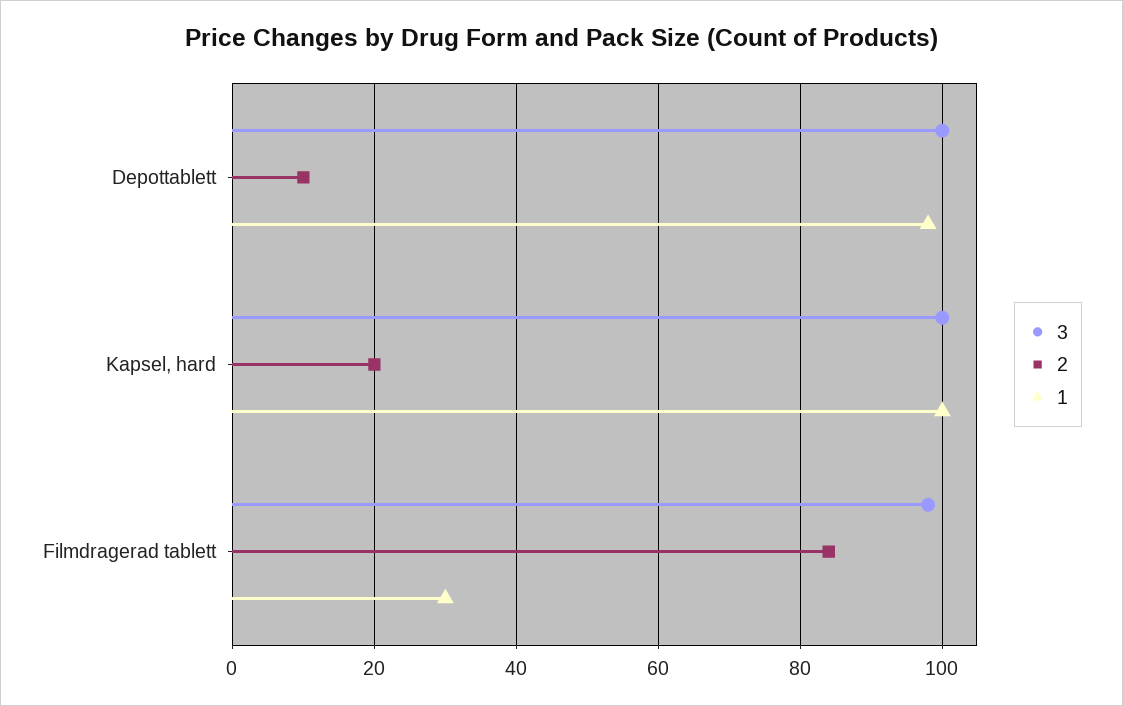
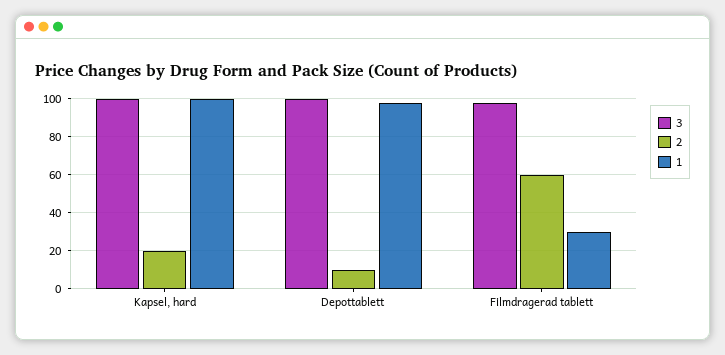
  {
    "3": {
      "Depottablett": 100,
      "Kapsel, hard": 100,
      "Filmdragerad tablett": 100
    },
    "2": {
      "Depottablett": 10,
      "Kapsel, hard": 20,
-     "Filmdragerad tablett": 85
+     "Filmdragerad tablett": 60
    },
    "1": {
      "Depottablett": 100,
      "Kapsel, hard": 100,
      "Filmdragerad tablett": 30
    }
  }

